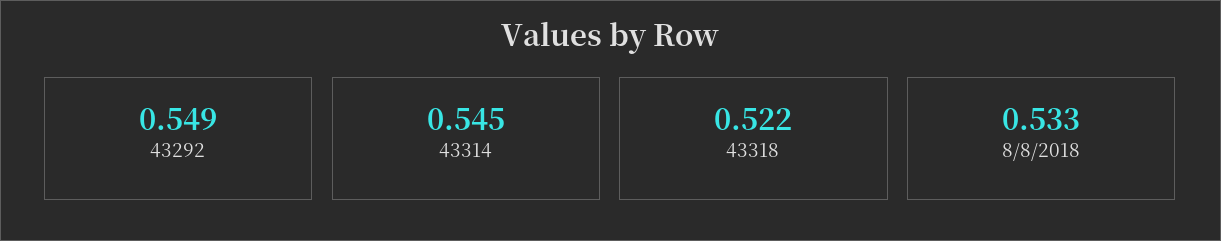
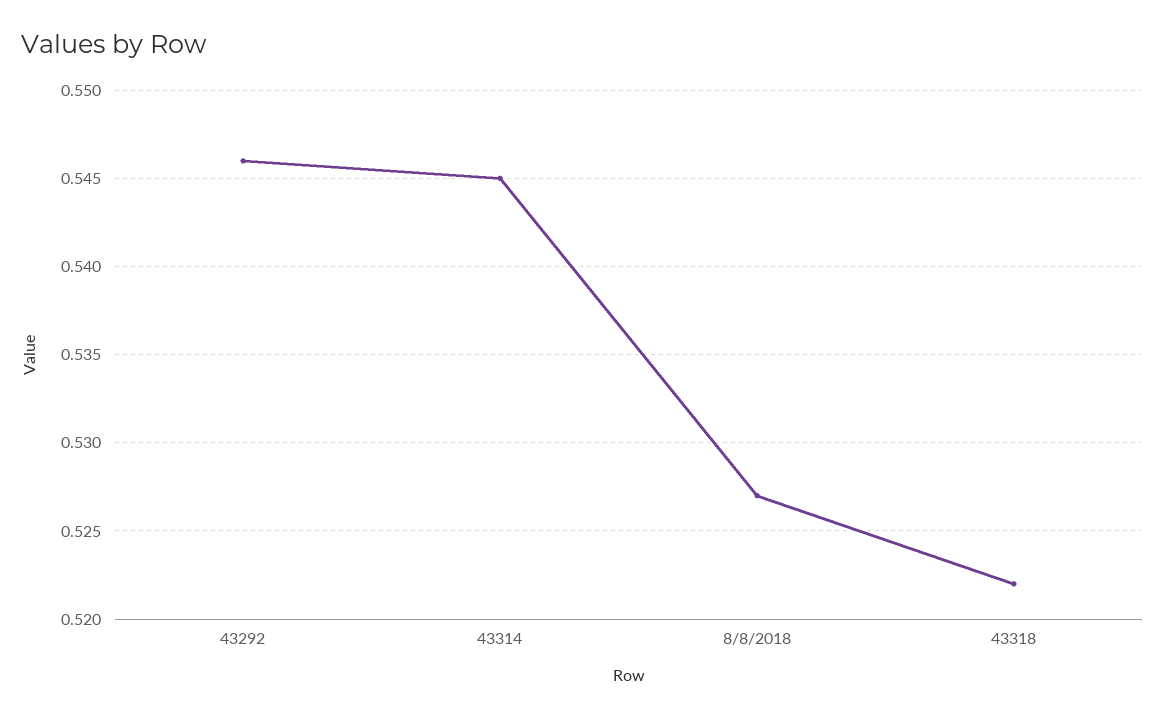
  {
-   "43292": 0.549,
+   "43292": 0.546,
    "43314": 0.545,
    "43318": 0.522,
-   "8/8/2018": 0.533
+   "8/8/2018": 0.527
  }

